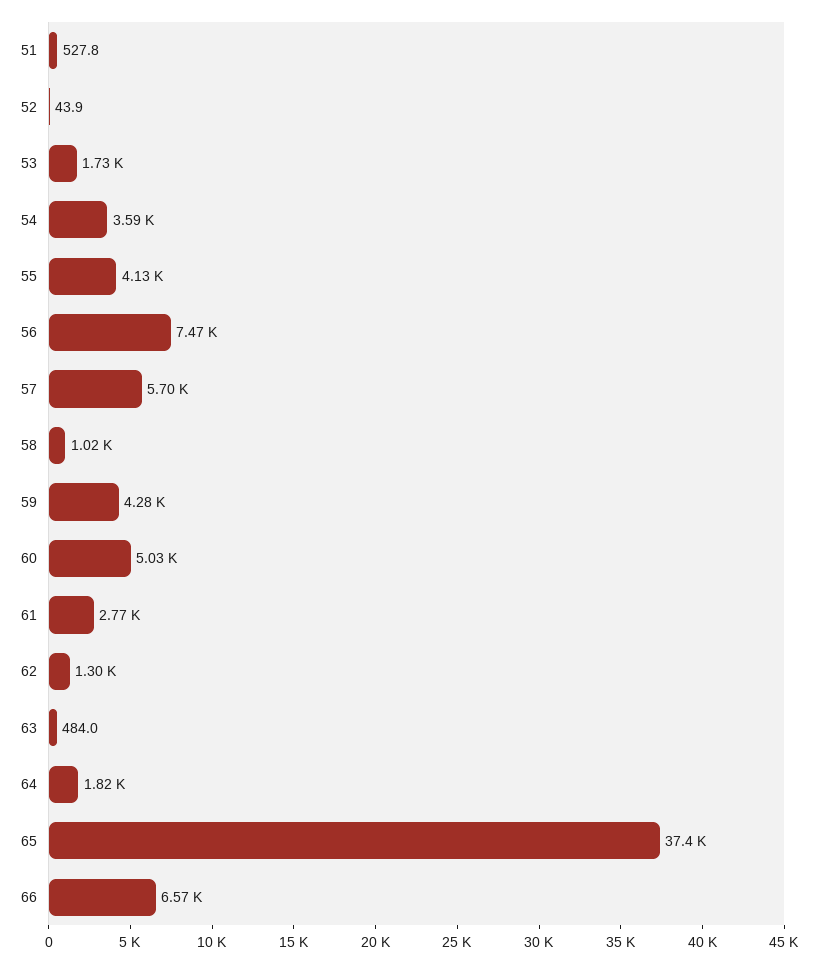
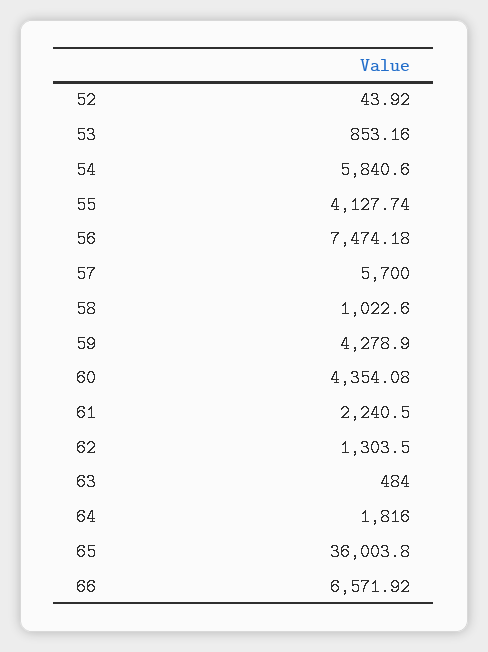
  {
-   "51": 527.8,
    "52": 43.92,
-   "53": 1730,
+   "53": 853.16,
-   "54": 3590,
+   "54": 5840.6,
    "55": 4127.74,
    "56": 7474.18,
    "57": 5700,
    "58": 1022.6,
    "59": 4278.9,
-   "60": 5030,
+   "60": 4354.08,
-   "61": 2770,
+   "61": 2240.5,
    "62": 1303.5,
    "63": 484,
    "64": 1816,
-   "65": 37400,
+   "65": 36003.8,
    "66": 6571.92
  }

